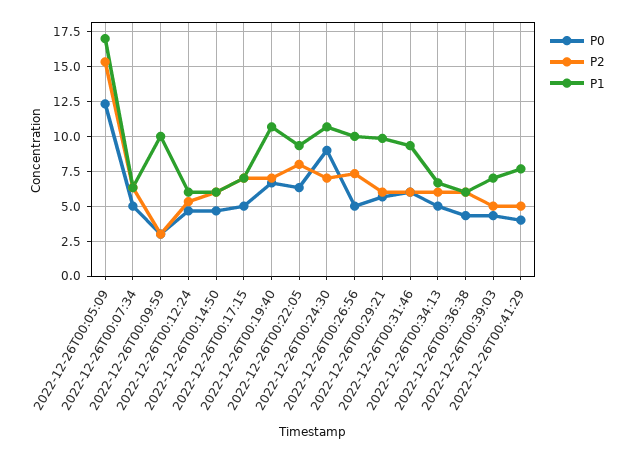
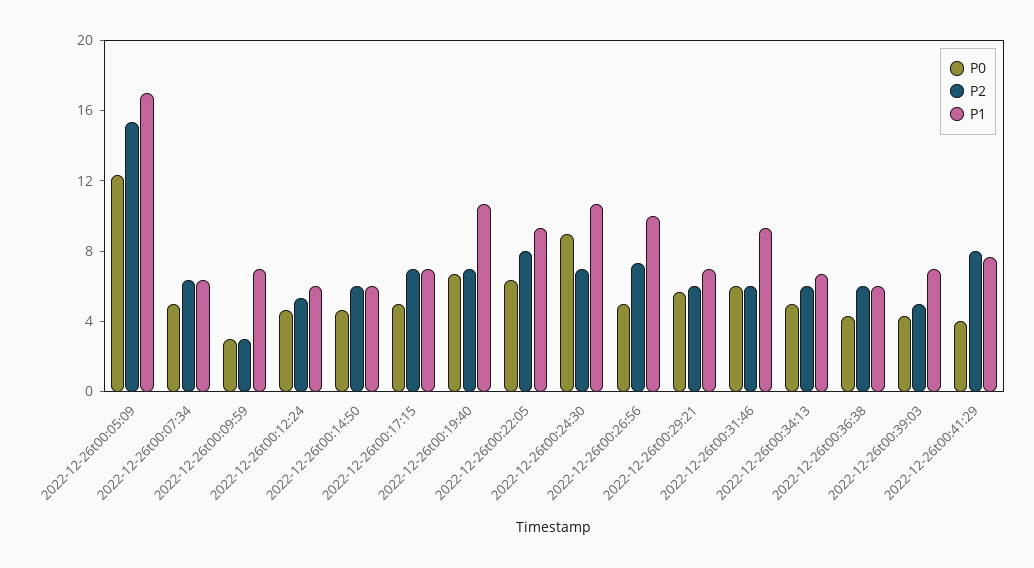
  {
    "P0": {
      "2022-12-26T00:05:09": 12.5,
      "2022-12-26T00:07:34": 5,
      "2022-12-26T00:09:59": 3,
      "2022-12-26T00:12:24": 4.5,
      "2022-12-26T00:14:50": 4.5,
      "2022-12-26T00:17:15": 5,
      "2022-12-26T00:19:40": 6.5,
      "2022-12-26T00:22:05": 6.5,
      "2022-12-26T00:24:30": 9,
      "2022-12-26T00:26:56": 5,
      "2022-12-26T00:29:21": 5.5,
      "2022-12-26T00:31:46": 6,
      "2022-12-26T00:34:13": 5,
      "2022-12-26T00:36:38": 4.5,
      "2022-12-26T00:39:03": 4.5,
      "2022-12-26T00:41:29": 4
    },
    "P2": {
      "2022-12-26T00:05:09": 15.5,
      "2022-12-26T00:07:34": 6.5,
      "2022-12-26T00:09:59": 3,
      "2022-12-26T00:12:24": 5.5,
      "2022-12-26T00:14:50": 6,
      "2022-12-26T00:17:15": 7,
      "2022-12-26T00:19:40": 7,
      "2022-12-26T00:22:05": 8,
      "2022-12-26T00:24:30": 7,
      "2022-12-26T00:26:56": 7.5,
      "2022-12-26T00:29:21": 6,
      "2022-12-26T00:31:46": 6,
      "2022-12-26T00:34:13": 6,
      "2022-12-26T00:36:38": 6,
      "2022-12-26T00:39:03": 5,
-     "2022-12-26T00:41:29": 5
+     "2022-12-26T00:41:29": 8
    },
    "P1": {
      "2022-12-26T00:05:09": 17,
      "2022-12-26T00:07:34": 6.5,
-     "2022-12-26T00:09:59": 10,
+     "2022-12-26T00:09:59": 7,
      "2022-12-26T00:12:24": 6,
      "2022-12-26T00:14:50": 6,
      "2022-12-26T00:17:15": 7,
      "2022-12-26T00:19:40": 10.5,
      "2022-12-26T00:22:05": 9.5,
      "2022-12-26T00:24:30": 10.5,
      "2022-12-26T00:26:56": 10,
-     "2022-12-26T00:29:21": 10,
+     "2022-12-26T00:29:21": 7,
      "2022-12-26T00:31:46": 9.5,
      "2022-12-26T00:34:13": 6.5,
      "2022-12-26T00:36:38": 6,
      "2022-12-26T00:39:03": 7,
      "2022-12-26T00:41:29": 7.5
    }
  }

